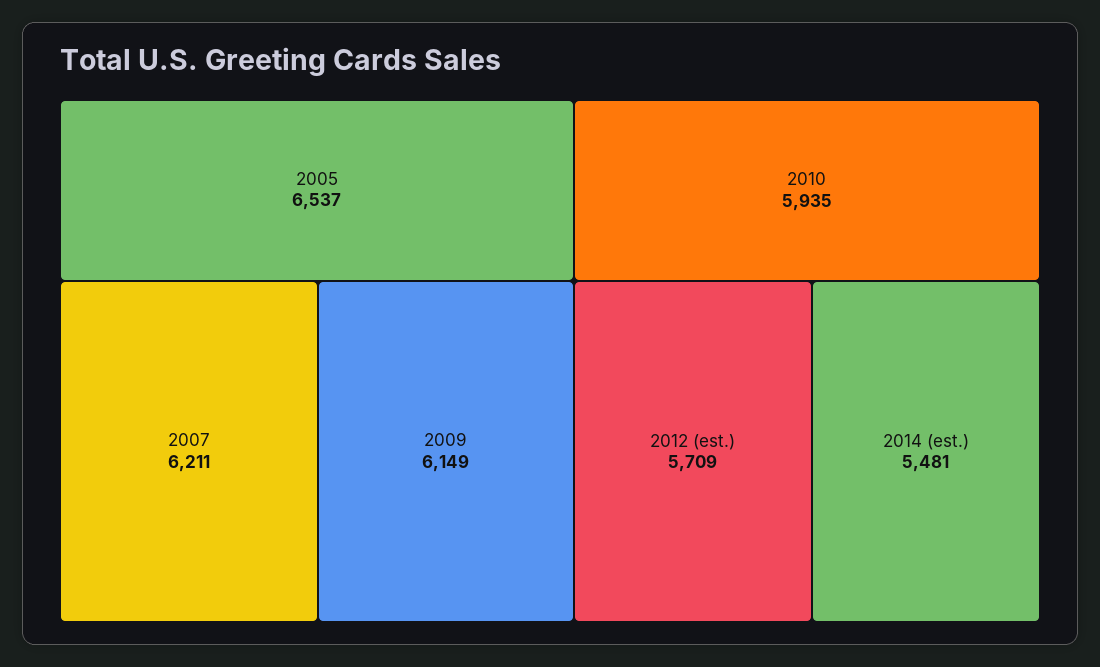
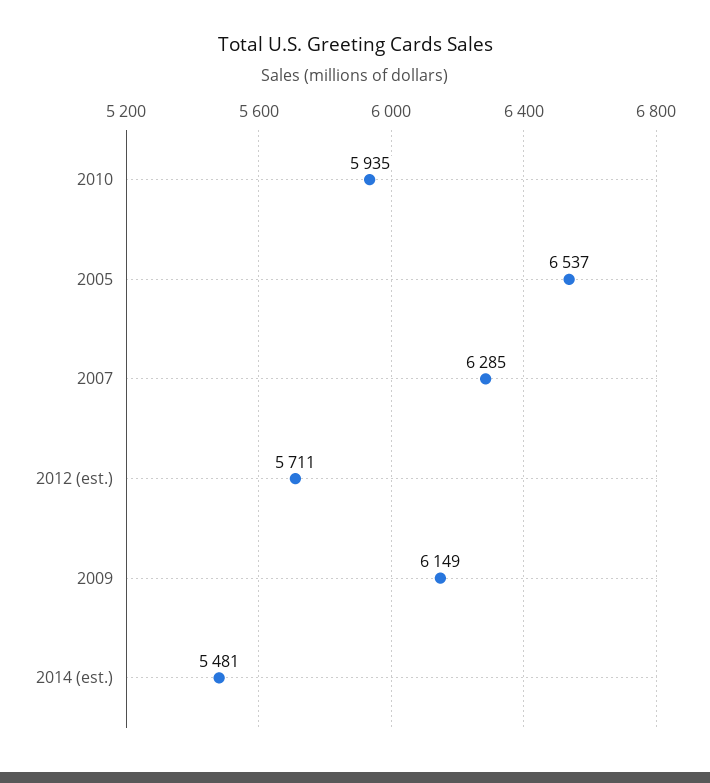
  {
    "2005": 6537,
-   "2007": 6211,
+   "2007": 6285,
    "2009": 6149,
    "2010": 5935,
-   "2012 (est.)": 5709,
+   "2012 (est.)": 5711,
    "2014 (est.)": 5481
  }

